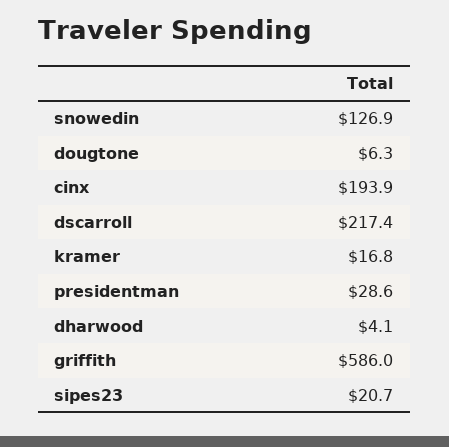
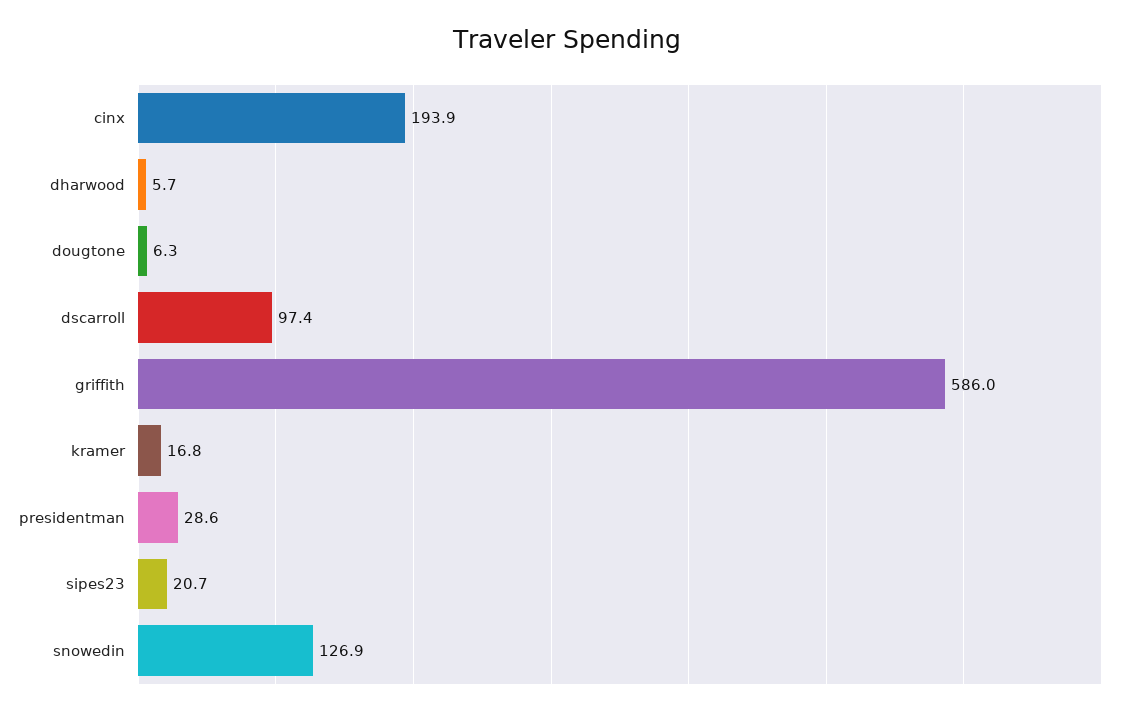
  {
    "snowedin": 126.9,
    "dougtone": 6.3,
    "cinx": 193.9,
-   "dscarroll": 217.4,
+   "dscarroll": 97.4,
    "kramer": 16.8,
    "presidentman": 28.6,
-   "dharwood": 4.1,
+   "dharwood": 5.7,
    "griffith": 586,
    "sipes23": 20.7
  }

